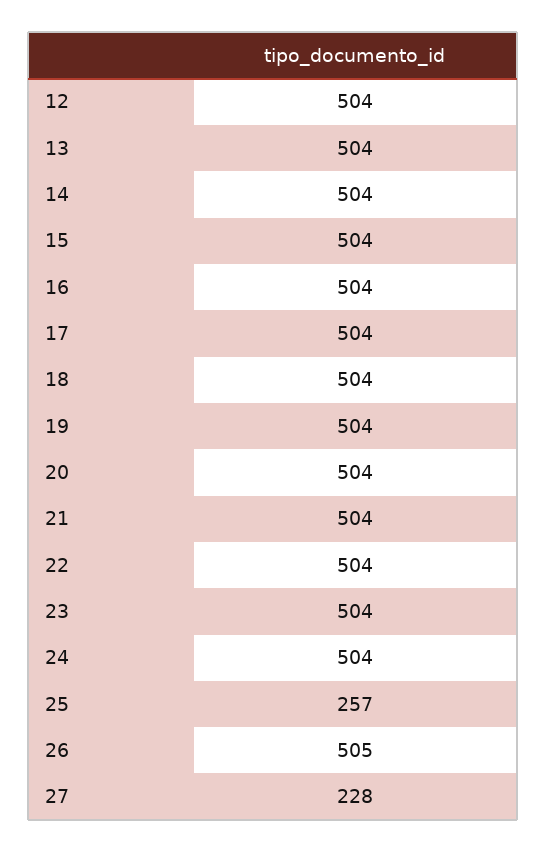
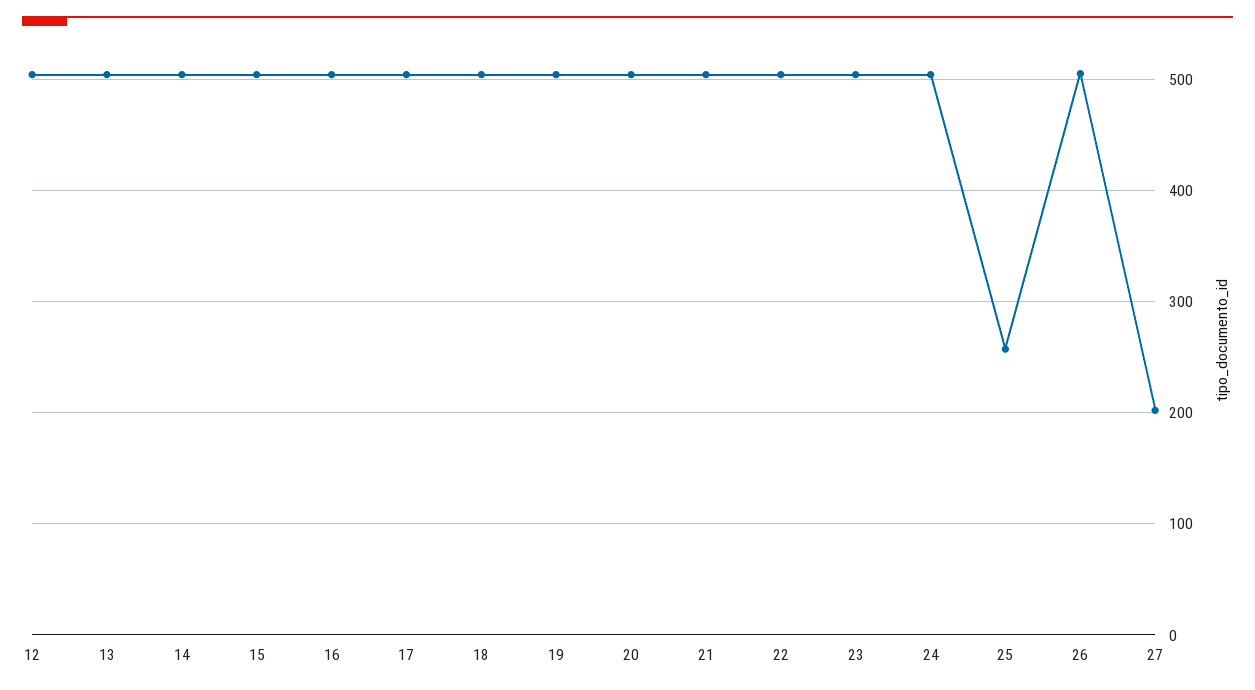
  {
    "12": 504,
    "13": 504,
    "14": 504,
    "15": 504,
    "16": 504,
    "17": 504,
    "18": 504,
    "19": 504,
    "20": 504,
    "21": 504,
    "22": 504,
    "23": 504,
    "24": 504,
    "25": 257,
    "26": 505,
-   "27": 228
+   "27": 200
  }

